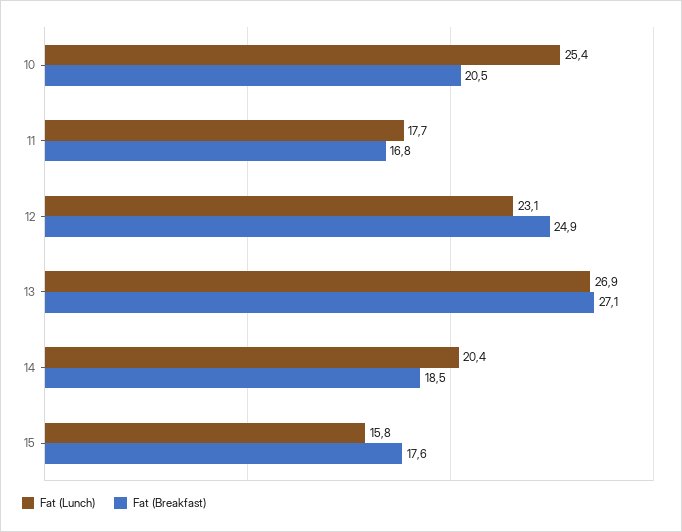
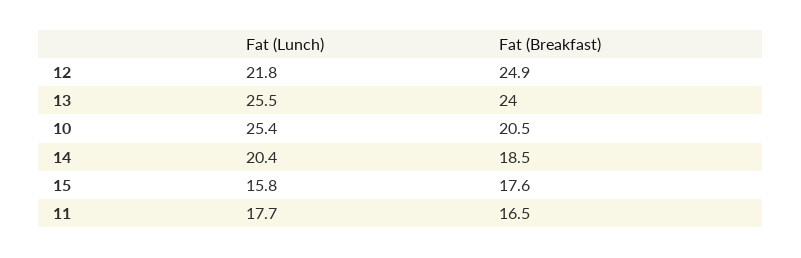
  {
    "Fat (Lunch)": {
      "10": 25.4,
      "11": 17.7,
-     "12": 23.1,
+     "12": 21.8,
-     "13": 26.9,
+     "13": 25.5,
      "14": 20.4,
      "15": 15.8
    },
    "Fat (Breakfast)": {
      "10": 20.5,
-     "11": 16.8,
+     "11": 16.5,
      "12": 24.9,
-     "13": 27.1,
+     "13": 24,
      "14": 18.5,
      "15": 17.6
    }
  }

